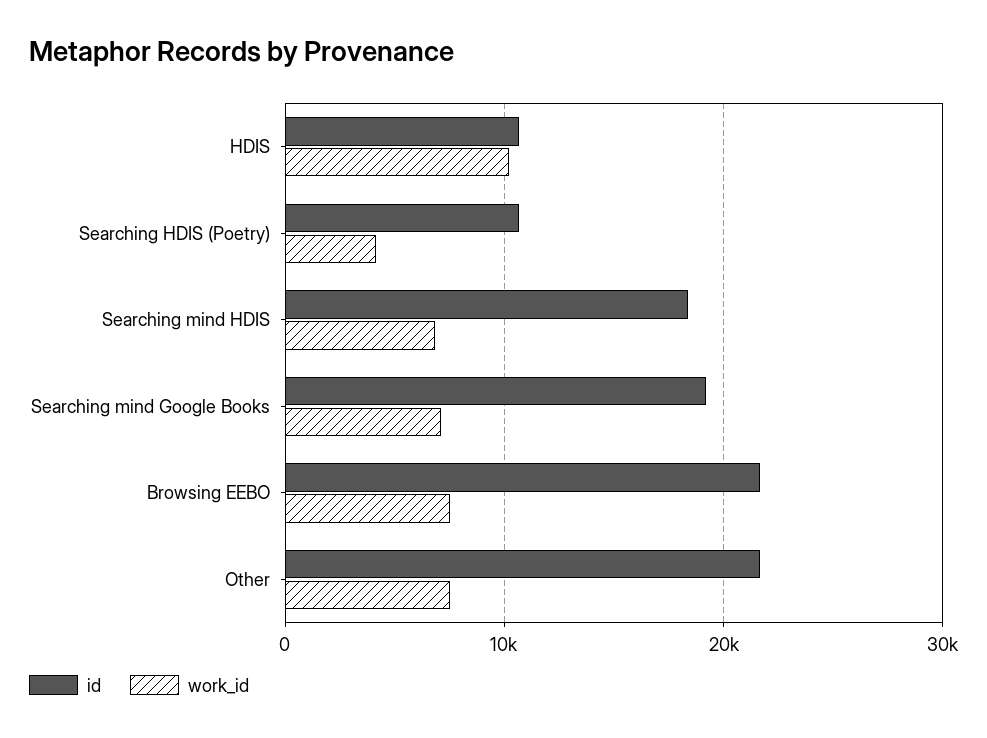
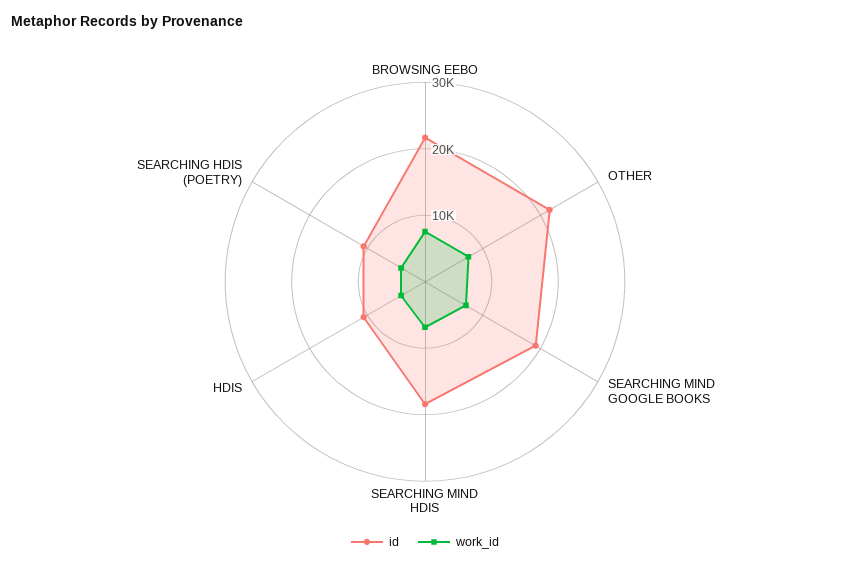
  {
    "id": {
      "HDIS": 11000,
      "Searching HDIS (Poetry)": 11000,
      "Searching mind HDIS": 18000,
      "Searching mind Google Books": 19000,
      "Browsing EEBO": 22000,
      "Other": 22000
    },
    "work_id": {
-     "HDIS": 10000,
+     "HDIS": 4000,
      "Searching HDIS (Poetry)": 4000,
      "Searching mind HDIS": 7000,
      "Searching mind Google Books": 7000,
      "Browsing EEBO": 8000,
      "Other": 8000
    }
  }

